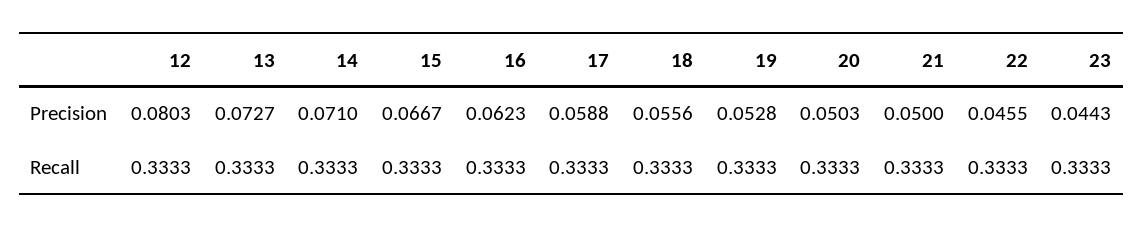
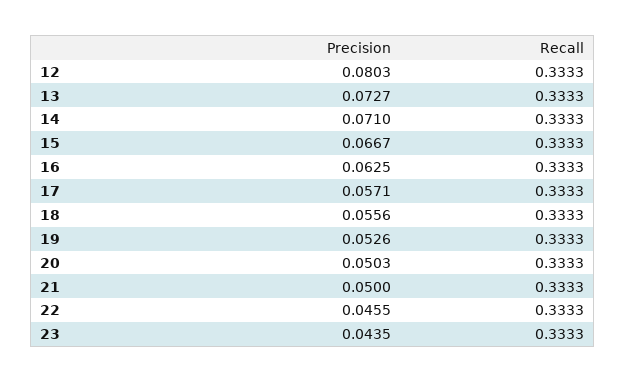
  {
    "12": {
      "Precision": 0.0803,
      "Recall": 0.3333
    },
    "13": {
      "Precision": 0.0727,
      "Recall": 0.3333
    },
    "14": {
      "Precision": 0.071,
      "Recall": 0.3333
    },
    "15": {
      "Precision": 0.0667,
      "Recall": 0.3333
    },
    "16": {
-     "Precision": 0.0623,
+     "Precision": 0.0625,
      "Recall": 0.3333
    },
    "17": {
-     "Precision": 0.0588,
+     "Precision": 0.0571,
      "Recall": 0.3333
    },
    "18": {
      "Precision": 0.0556,
      "Recall": 0.3333
    },
    "19": {
-     "Precision": 0.0528,
+     "Precision": 0.0526,
      "Recall": 0.3333
    },
    "20": {
      "Precision": 0.0503,
      "Recall": 0.3333
    },
    "21": {
      "Precision": 0.05,
      "Recall": 0.3333
    },
    "22": {
      "Precision": 0.0455,
      "Recall": 0.3333
    },
    "23": {
-     "Precision": 0.0443,
+     "Precision": 0.0435,
      "Recall": 0.3333
    }
  }

